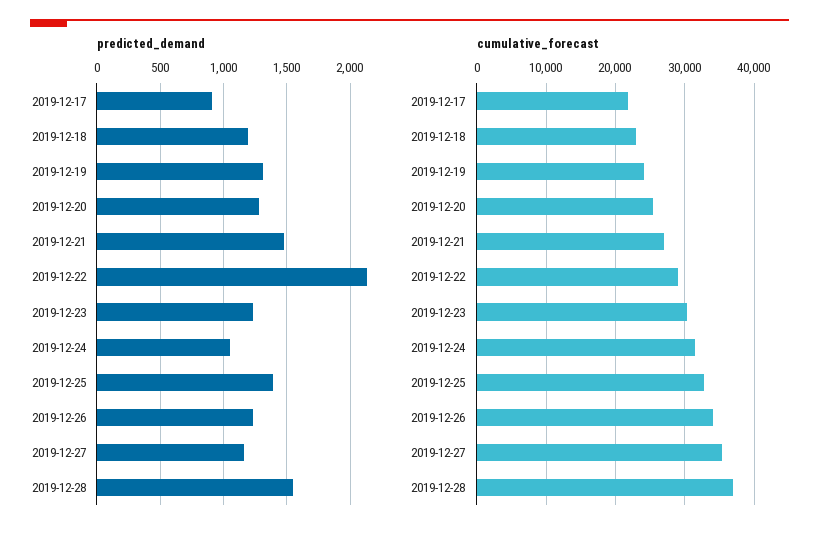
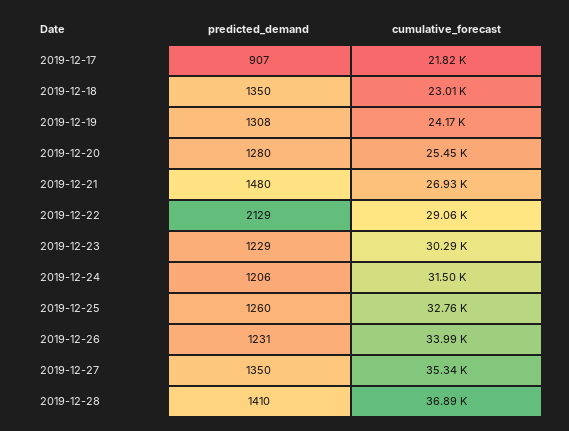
  {
    "predicted_demand": {
      "2019-12-17": 907,
-     "2019-12-18": 1200,
+     "2019-12-18": 1350,
      "2019-12-19": 1308,
      "2019-12-20": 1280,
      "2019-12-21": 1480,
      "2019-12-22": 2129,
      "2019-12-23": 1229,
-     "2019-12-24": 1050,
+     "2019-12-24": 1206,
-     "2019-12-25": 1400,
+     "2019-12-25": 1260,
      "2019-12-26": 1231,
-     "2019-12-27": 1150,
+     "2019-12-27": 1350,
-     "2019-12-28": 1550
+     "2019-12-28": 1410
    },
    "cumulative_forecast": {
      "2019-12-17": 21820,
      "2019-12-18": 23010,
      "2019-12-19": 24170,
      "2019-12-20": 25450,
      "2019-12-21": 26930,
      "2019-12-22": 29060,
      "2019-12-23": 30290,
      "2019-12-24": 31500,
      "2019-12-25": 32760,
      "2019-12-26": 33990,
      "2019-12-27": 35340,
      "2019-12-28": 36890
    }
  }

